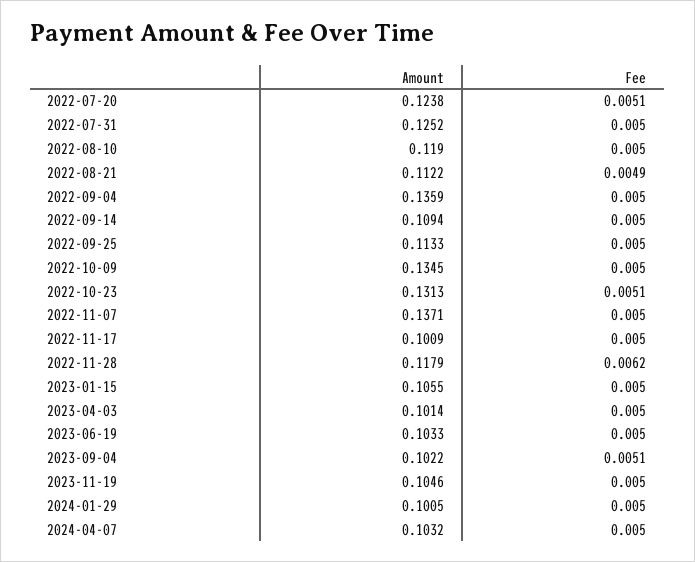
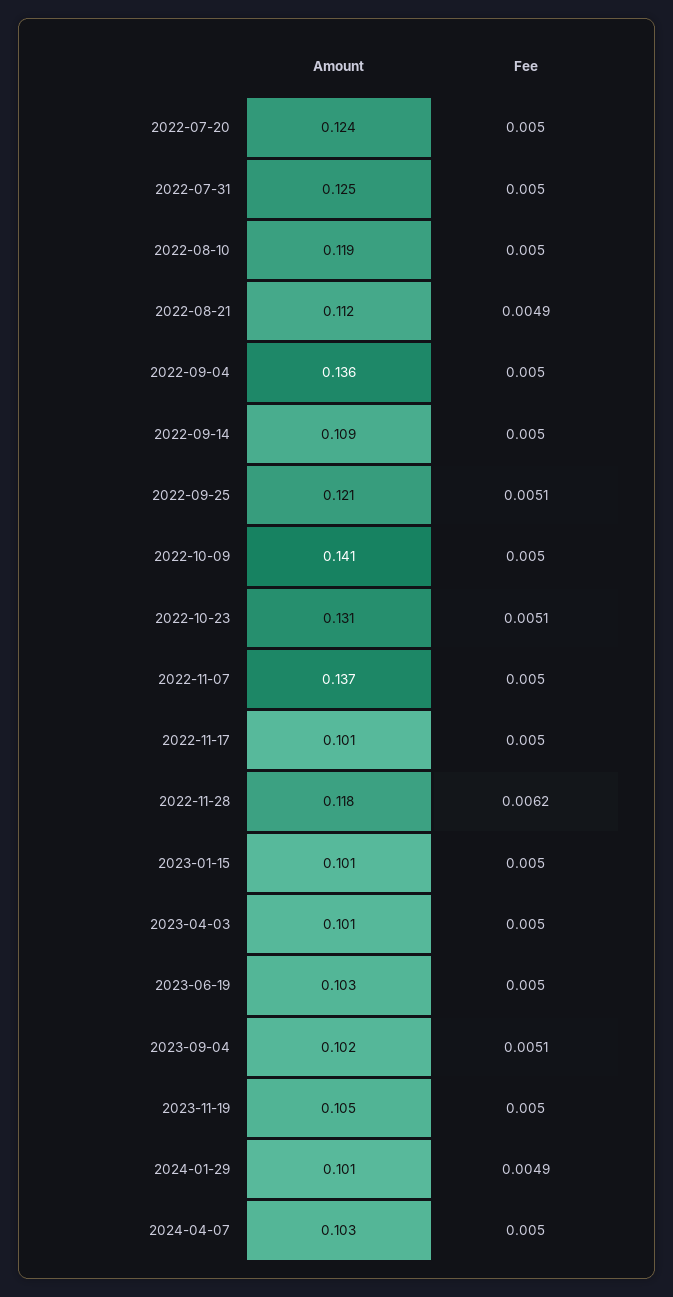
  {
    "Amount": {
      "2022-07-20": 0.1238,
      "2022-07-31": 0.1252,
      "2022-08-10": 0.119,
      "2022-08-21": 0.1122,
      "2022-09-04": 0.1359,
      "2022-09-14": 0.1094,
-     "2022-09-25": 0.1133,
+     "2022-09-25": 0.121,
-     "2022-10-09": 0.1345,
+     "2022-10-09": 0.141,
      "2022-10-23": 0.1313,
      "2022-11-07": 0.1371,
      "2022-11-17": 0.1009,
      "2022-11-28": 0.1179,
-     "2023-01-15": 0.1055,
+     "2023-01-15": 0.101,
      "2023-04-03": 0.1014,
      "2023-06-19": 0.1033,
      "2023-09-04": 0.1022,
      "2023-11-19": 0.1046,
      "2024-01-29": 0.1005,
      "2024-04-07": 0.1032
    },
    "Fee": {
-     "2022-07-20": 0.0051,
+     "2022-07-20": 0.005,
      "2022-07-31": 0.005,
      "2022-08-10": 0.005,
      "2022-08-21": 0.0049,
      "2022-09-04": 0.005,
      "2022-09-14": 0.005,
-     "2022-09-25": 0.005,
+     "2022-09-25": 0.0051,
      "2022-10-09": 0.005,
      "2022-10-23": 0.0051,
      "2022-11-07": 0.005,
      "2022-11-17": 0.005,
      "2022-11-28": 0.0062,
      "2023-01-15": 0.005,
      "2023-04-03": 0.005,
      "2023-06-19": 0.005,
      "2023-09-04": 0.0051,
      "2023-11-19": 0.005,
-     "2024-01-29": 0.005,
+     "2024-01-29": 0.0049,
      "2024-04-07": 0.005
    }
  }

